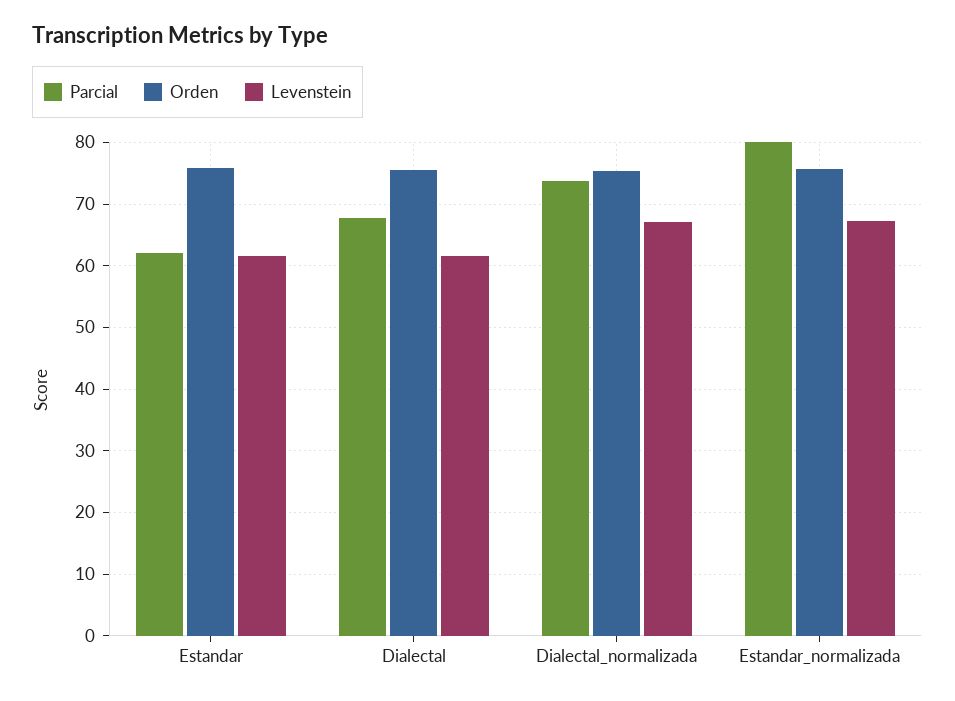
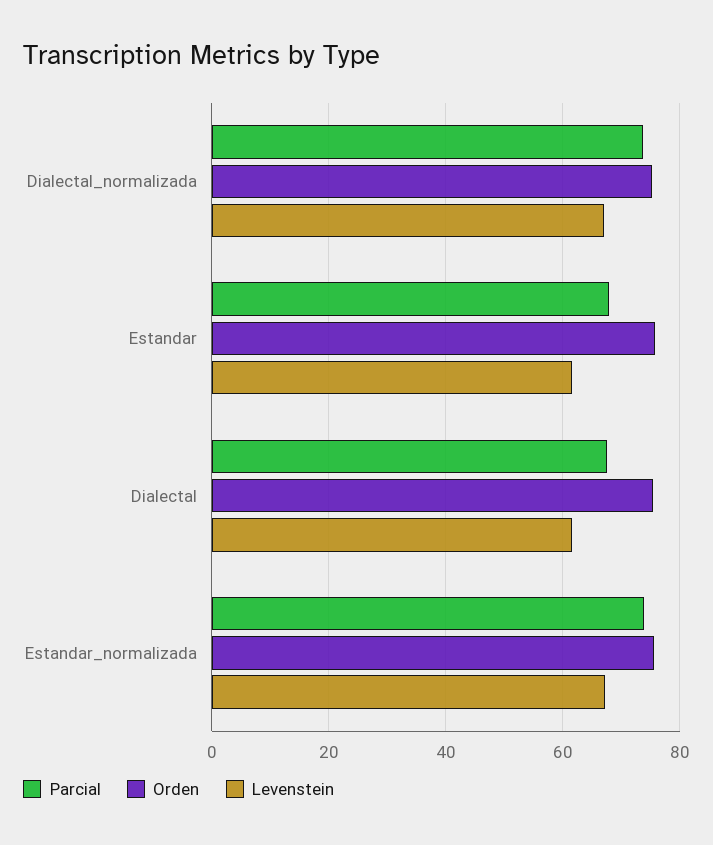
  {
    "Parcial": {
-     "Estandar": 62,
+     "Estandar": 68,
      "Dialectal": 68,
      "Dialectal_normalizada": 74,
-     "Estandar_normalizada": 80
+     "Estandar_normalizada": 74
    },
    "Orden": {
      "Estandar": 76,
      "Dialectal": 75,
      "Dialectal_normalizada": 75,
      "Estandar_normalizada": 76
    },
    "Levenstein": {
      "Estandar": 62,
      "Dialectal": 62,
      "Dialectal_normalizada": 67,
      "Estandar_normalizada": 67
    }
  }

